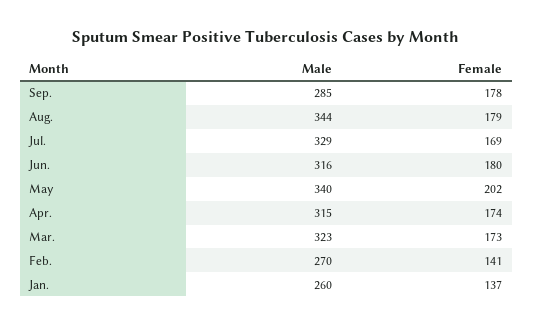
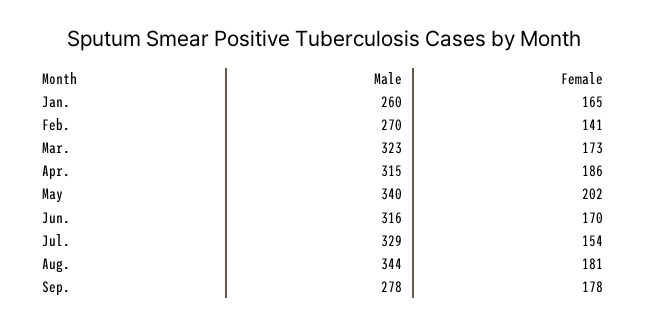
  {
    "Male": {
-     "Sep.": 285,
+     "Sep.": 278,
      "Aug.": 344,
      "Jul.": 329,
      "Jun.": 316,
      "May": 340,
      "Apr.": 315,
      "Mar.": 323,
      "Feb.": 270,
      "Jan.": 260
    },
    "Female": {
      "Sep.": 178,
-     "Aug.": 179,
+     "Aug.": 181,
-     "Jul.": 169,
+     "Jul.": 154,
-     "Jun.": 180,
+     "Jun.": 170,
      "May": 202,
-     "Apr.": 174,
+     "Apr.": 186,
      "Mar.": 173,
      "Feb.": 141,
-     "Jan.": 137
+     "Jan.": 165
    }
  }

